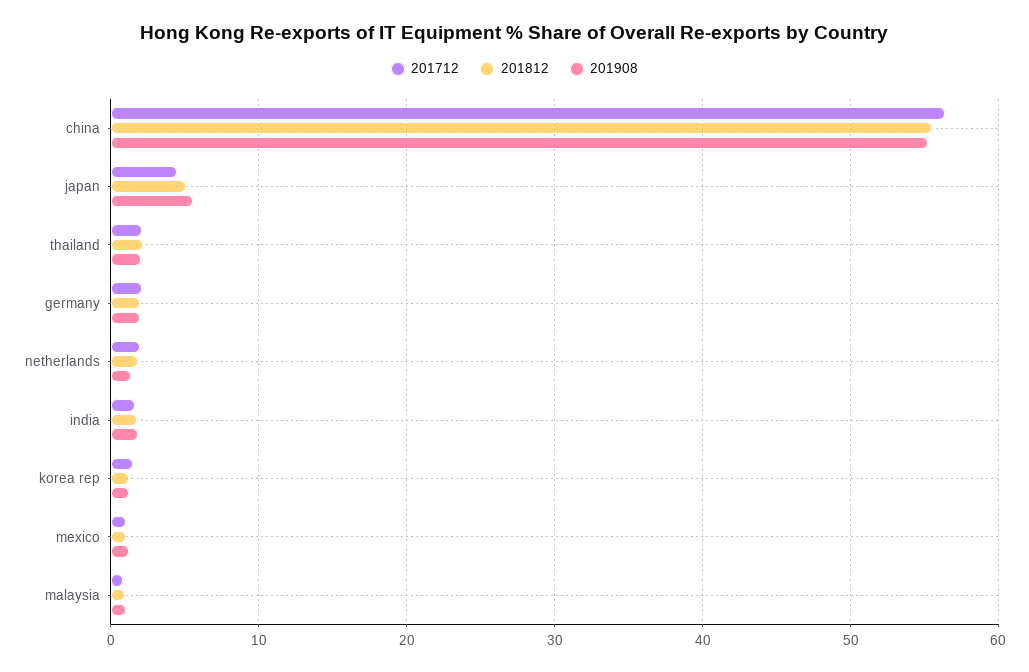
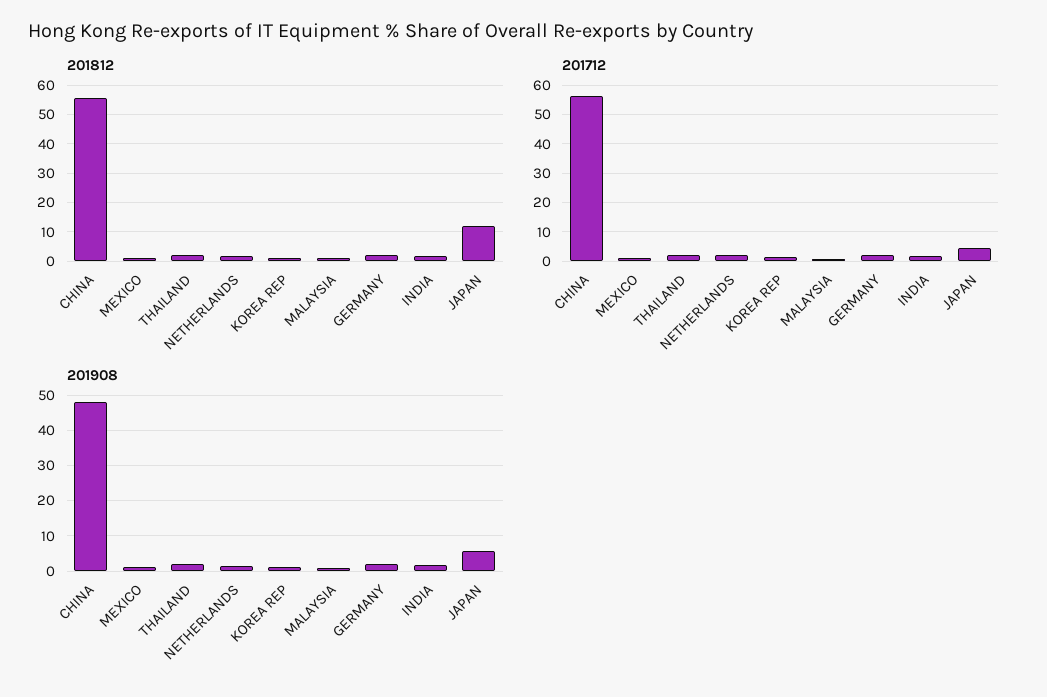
  {
    "201712": {
      "china": 56,
      "japan": 4,
      "thailand": 2,
      "germany": 2,
      "netherlands": 2,
      "india": 2,
      "korea rep": 1,
      "mexico": 1,
      "malaysia": 1
    },
    "201812": {
      "china": 56,
-     "japan": 5,
+     "japan": 12.5,
      "thailand": 2,
      "germany": 2,
      "netherlands": 2,
      "india": 2,
      "korea rep": 1,
      "mexico": 1,
      "malaysia": 1
    },
    "201908": {
-     "china": 55,
+     "china": 48,
      "japan": 6,
      "thailand": 2,
      "germany": 2,
      "netherlands": 1,
      "india": 2,
      "korea rep": 1,
      "mexico": 1,
      "malaysia": 1
    }
  }

